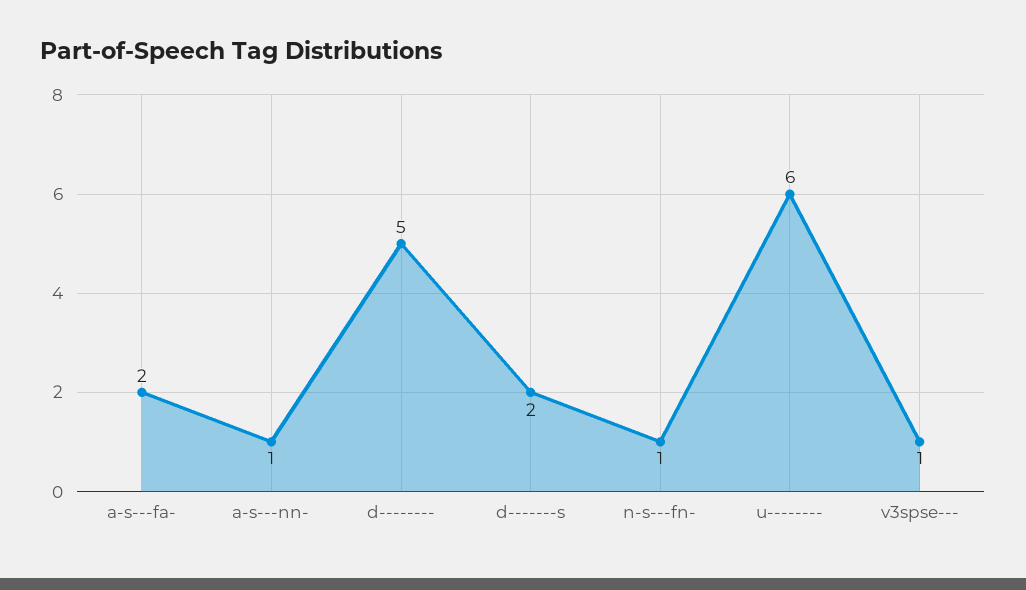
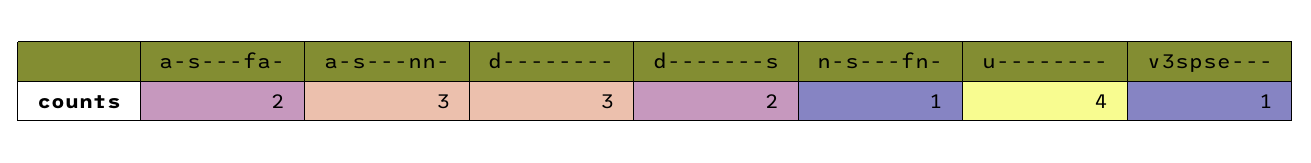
  {
    "a-s---fa-": 2,
-   "a-s---nn-": 1,
+   "a-s---nn-": 3,
-   "d--------": 5,
+   "d--------": 3,
    "d-------s": 2,
    "n-s---fn-": 1,
-   "u--------": 6,
+   "u--------": 4,
    "v3spse---": 1
  }

